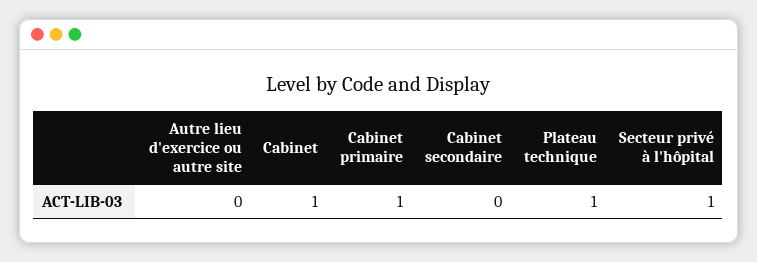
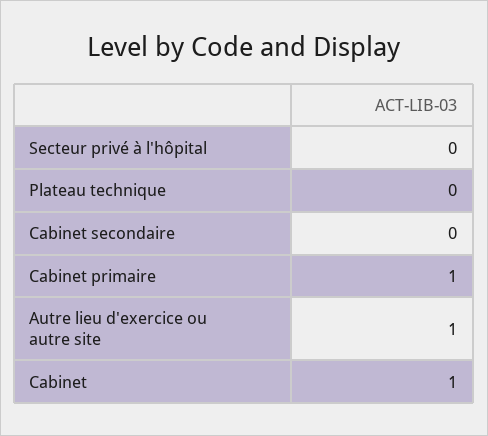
  {
-   "Autre lieu d'exercice ou autre site": 0,
+   "Autre lieu d'exercice ou autre site": 1,
    "Cabinet": 1,
    "Cabinet primaire": 1,
    "Cabinet secondaire": 0,
-   "Plateau technique": 1,
+   "Plateau technique": 0,
-   "Secteur privé à l'hôpital": 1
+   "Secteur privé à l'hôpital": 0
  }

